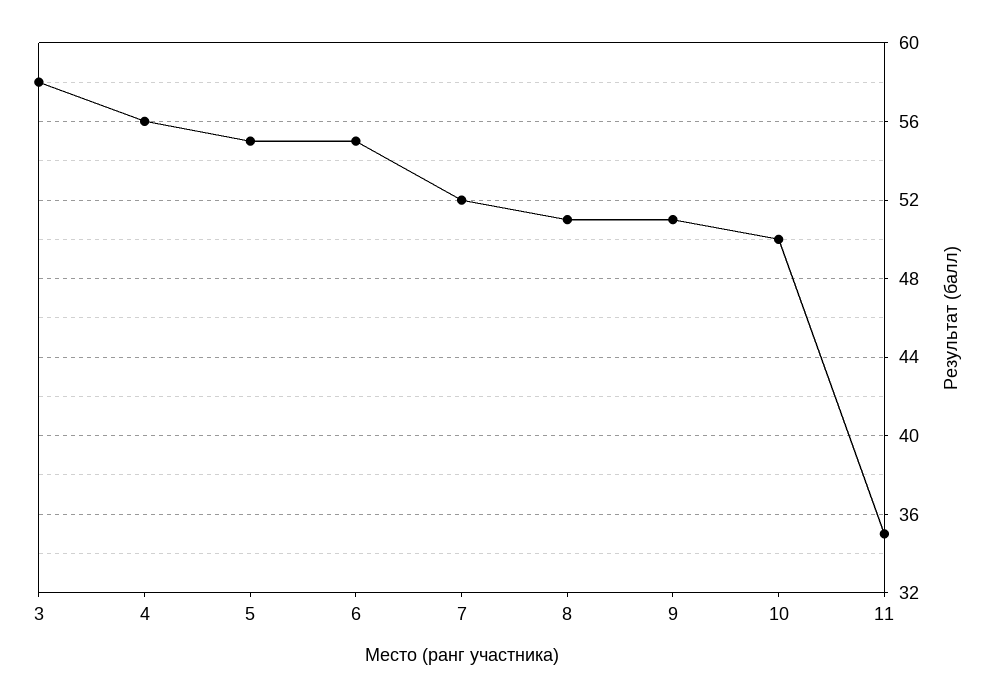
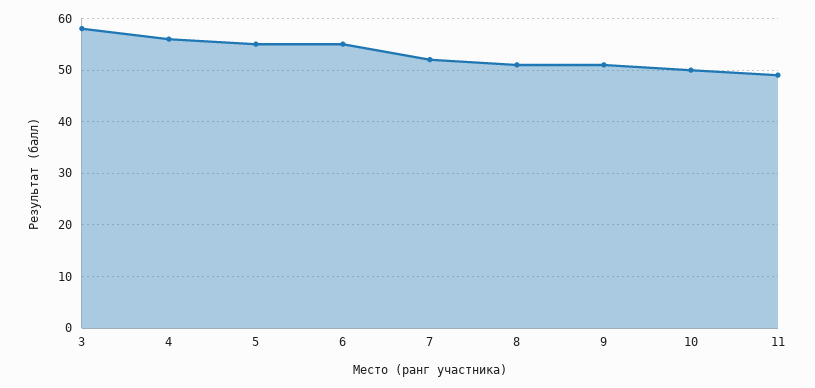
  {
    "3": 58,
    "4": 56,
    "5": 55,
    "6": 55,
    "7": 52,
    "8": 51,
    "9": 51,
    "10": 50,
-   "11": 35
+   "11": 50
  }

